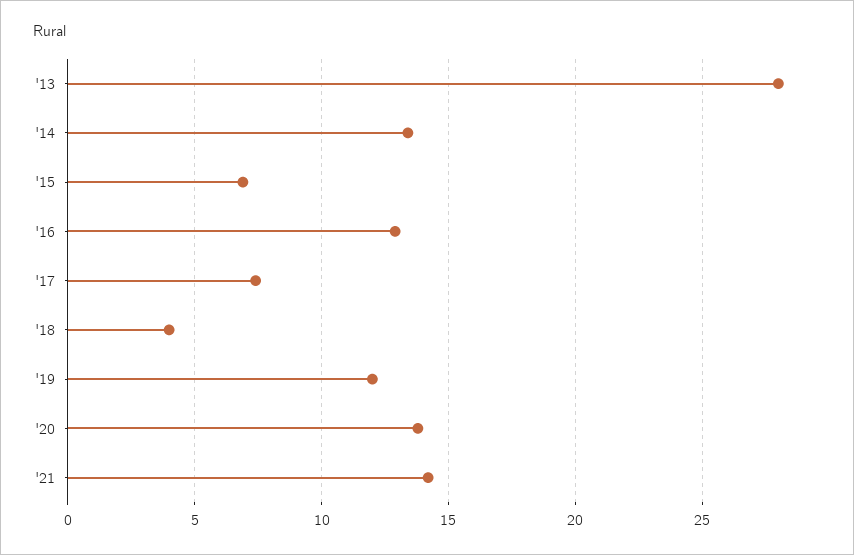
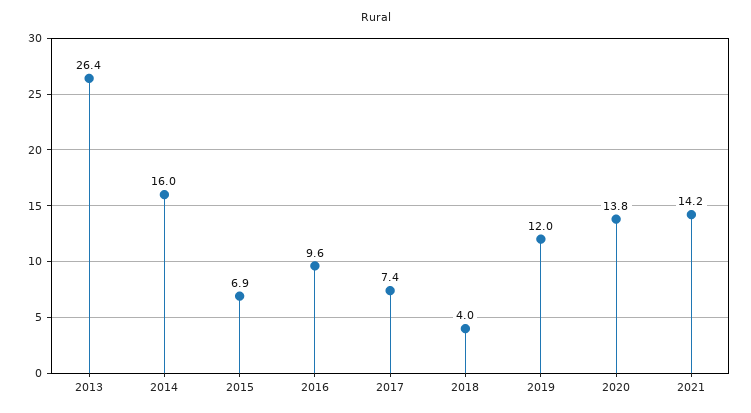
  {
-   "'13": 28,
+   "'13": 26.4,
-   "'14": 13.5,
+   "'14": 16,
    "'15": 6.9,
-   "'16": 13,
+   "'16": 9.6,
    "'17": 7.4,
    "'18": 4,
    "'19": 12,
    "'20": 13.8,
    "'21": 14.2
  }

